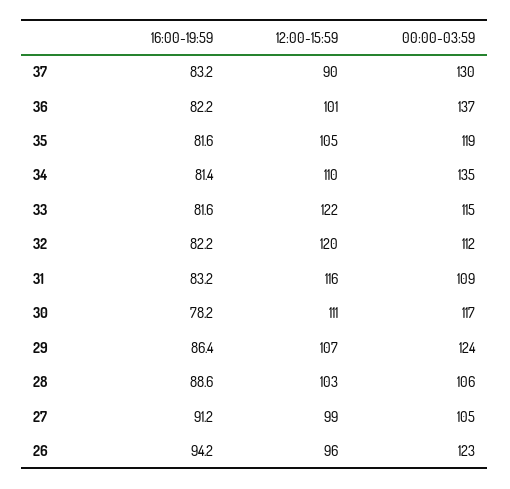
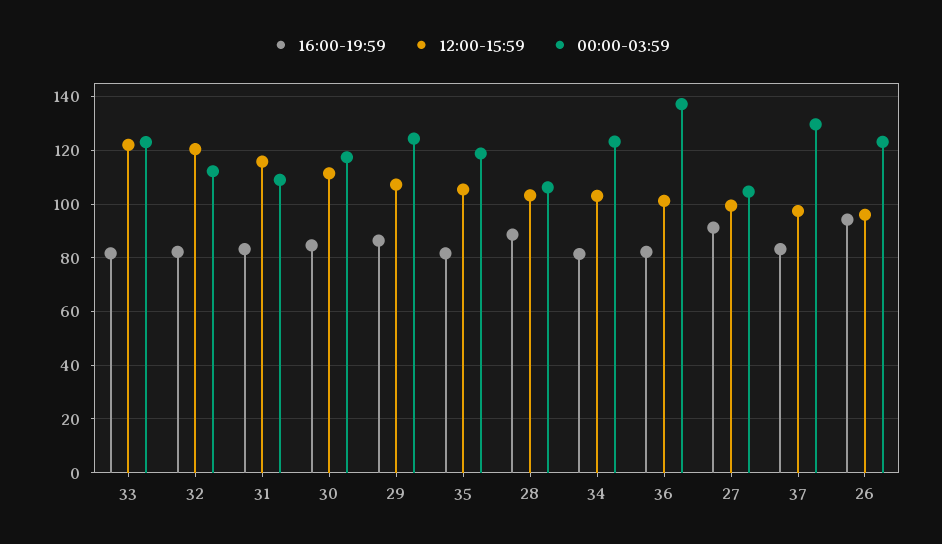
  {
    "16:00-19:59": {
      "37": 83.2,
      "36": 82.2,
      "35": 81.6,
      "34": 81.4,
      "33": 81.6,
      "32": 82.2,
      "31": 83.2,
-     "30": 78.2,
+     "30": 85,
      "29": 86.4,
      "28": 88.6,
      "27": 91.2,
      "26": 94.2
    },
    "12:00-15:59": {
-     "37": 90,
+     "37": 97.5,
      "36": 101,
      "35": 105,
-     "34": 110,
+     "34": 102.5,
      "33": 122,
      "32": 120,
      "31": 116,
      "30": 111,
      "29": 107,
      "28": 103,
      "27": 99,
      "26": 96
    },
    "00:00-03:59": {
      "37": 130,
      "36": 137,
      "35": 119,
-     "34": 135,
+     "34": 122.5,
-     "33": 115,
+     "33": 122.5,
      "32": 112,
      "31": 109,
      "30": 117,
      "29": 124,
      "28": 106,
      "27": 105,
      "26": 123
    }
  }

